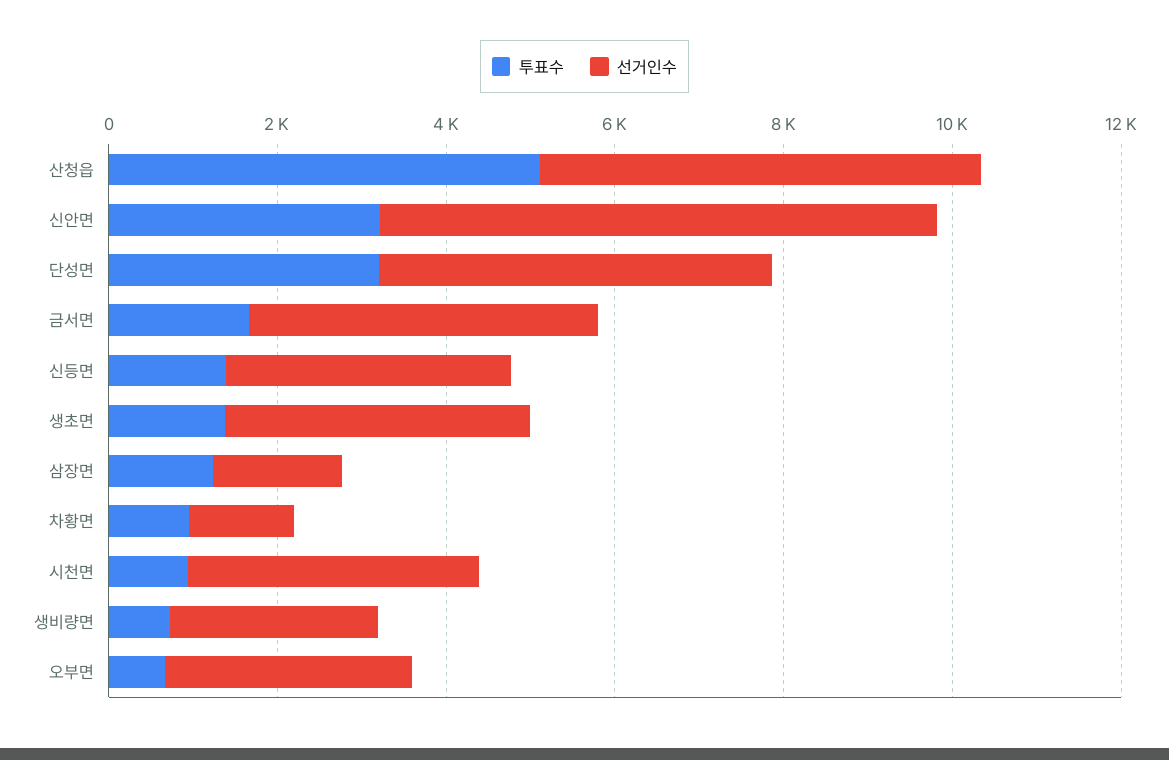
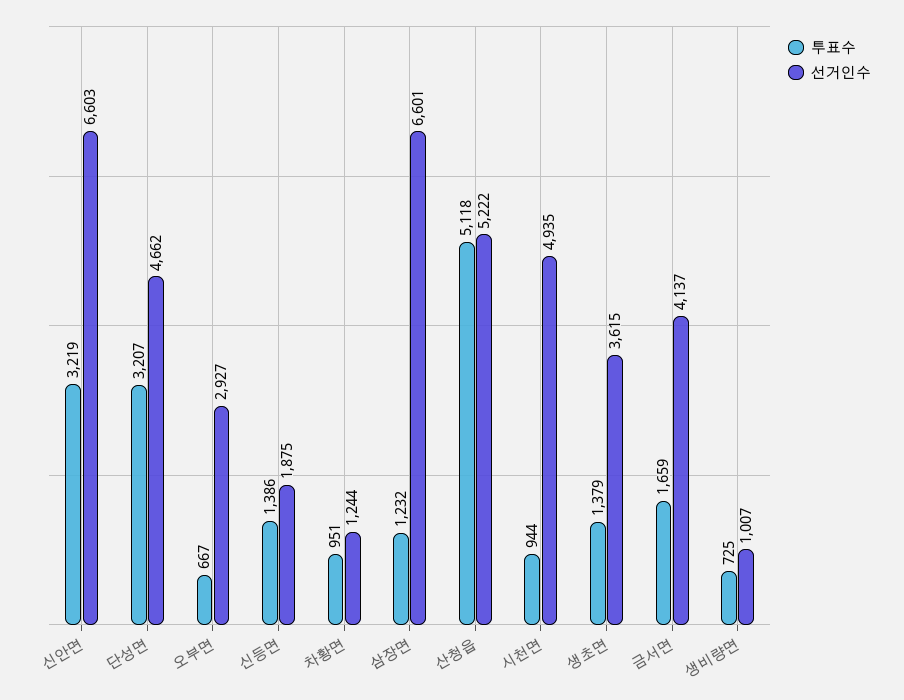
  {
    "투표수": {
      "산청읍": 5118,
      "신안면": 3219,
      "단성면": 3207,
      "금서면": 1659,
      "신등면": 1386,
      "생초면": 1379,
      "삼장면": 1232,
      "차황면": 951,
      "시천면": 944,
      "생비량면": 725,
      "오부면": 667
    },
    "선거인수": {
      "산청읍": 5222,
      "신안면": 6603,
      "단성면": 4662,
      "금서면": 4137,
-     "신등면": 3500,
+     "신등면": 1875,
      "생초면": 3615,
-     "삼장면": 1500,
+     "삼장면": 6601,
      "차황면": 1244,
-     "시천면": 3500,
+     "시천면": 4935,
-     "생비량면": 2500,
+     "생비량면": 1007,
      "오부면": 2927
    }
  }

